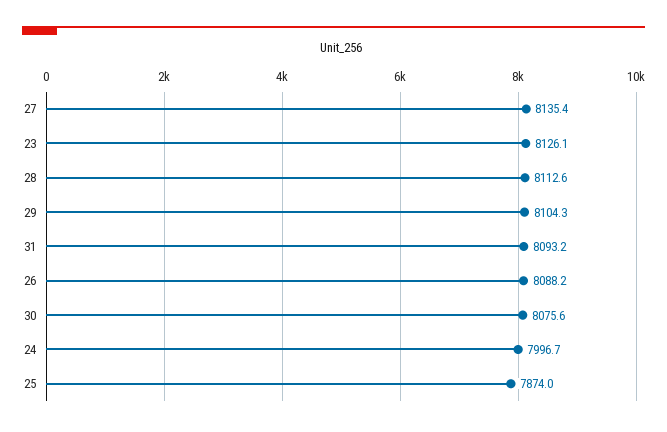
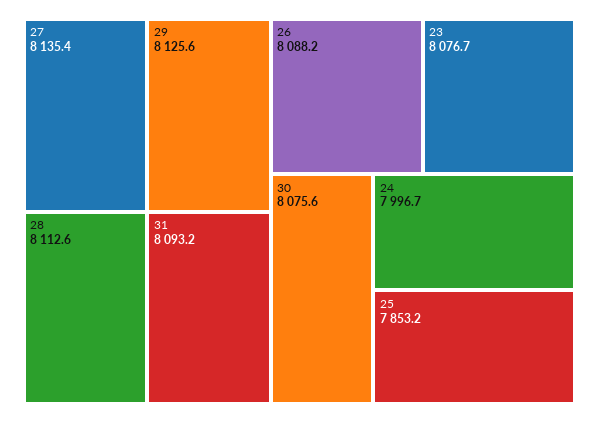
  {
    "27": 8135.4,
-   "23": 8126.1,
+   "23": 8076.7,
    "28": 8112.6,
-   "29": 8104.3,
+   "29": 8125.6,
    "31": 8093.2,
    "26": 8088.2,
    "30": 8075.6,
    "24": 7996.7,
-   "25": 7874
+   "25": 7853.2
  }

